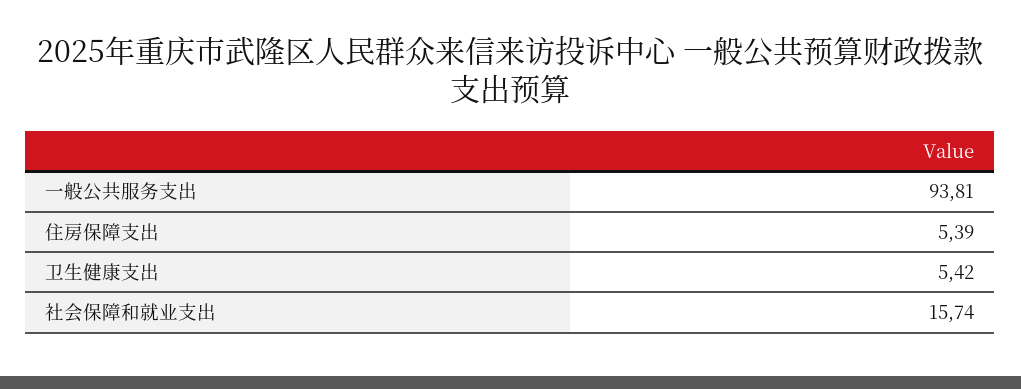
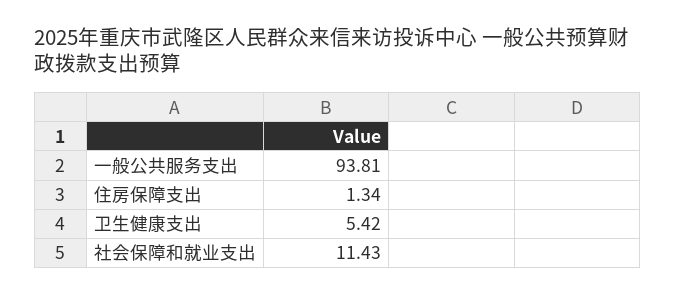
  {
    "一般公共服务支出": 93.81,
-   "住房保障支出": 5.39,
+   "住房保障支出": 1.34,
    "卫生健康支出": 5.42,
-   "社会保障和就业支出": 15.74
+   "社会保障和就业支出": 11.43
  }

